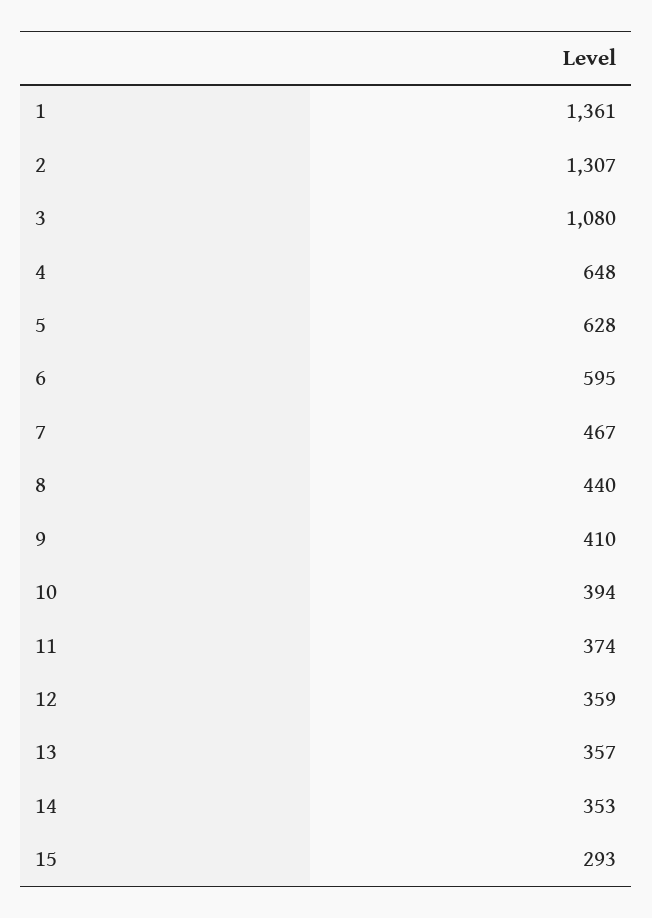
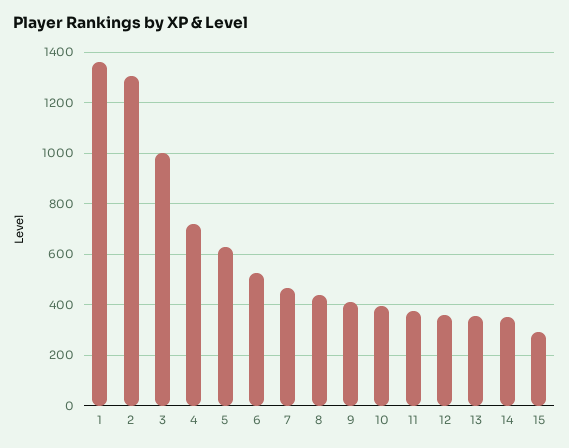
  {
    "1": 1361,
    "2": 1307,
-   "3": 1080,
+   "3": 1000,
-   "4": 648,
+   "4": 725,
    "5": 628,
-   "6": 595,
+   "6": 525,
    "7": 467,
    "8": 440,
    "9": 410,
    "10": 394,
    "11": 374,
    "12": 359,
    "13": 357,
    "14": 353,
    "15": 293
  }

